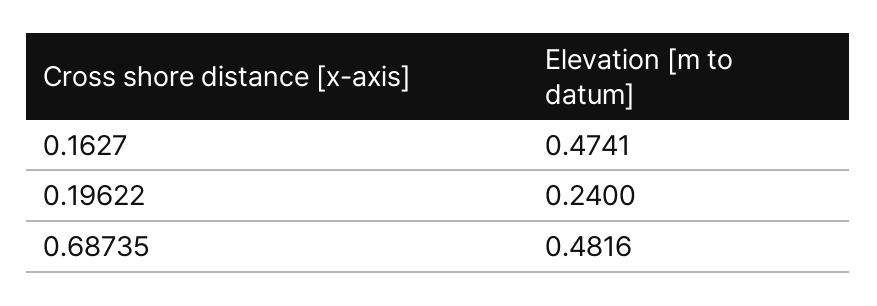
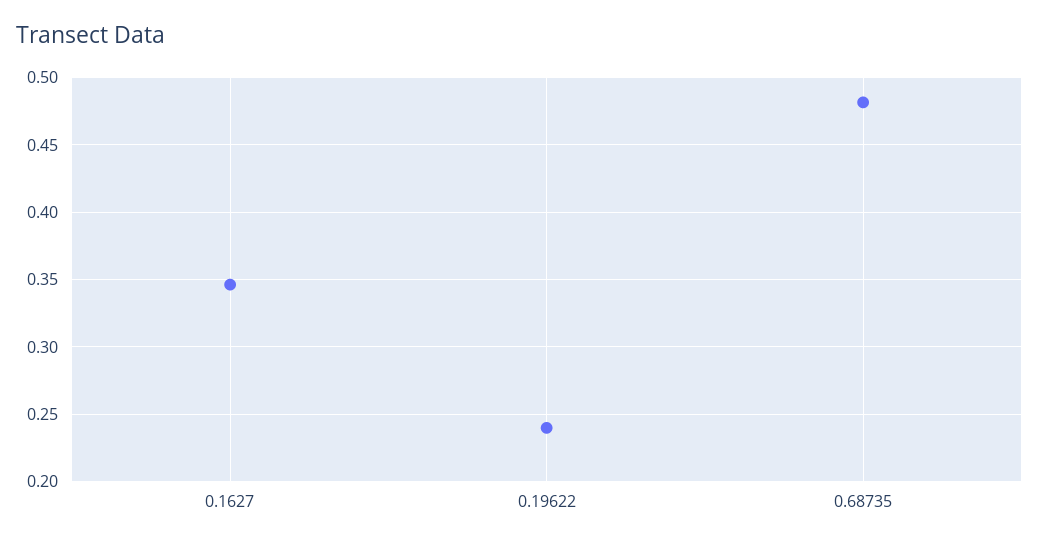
  {
-   "0.1627": 0.4741,
+   "0.1627": 0.345,
    "0.19622": 0.24,
    "0.68735": 0.4816
  }

